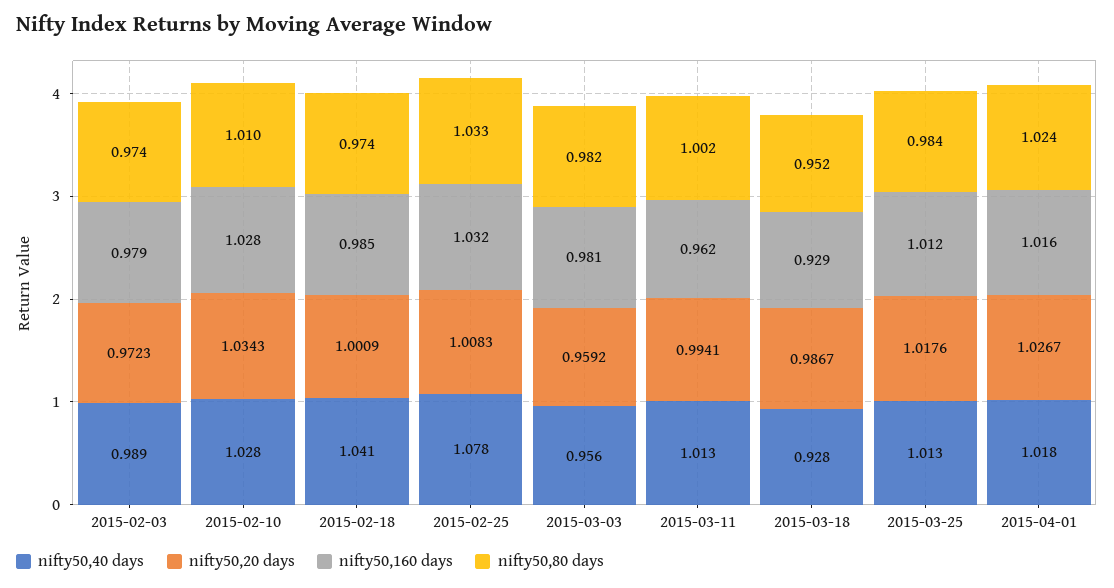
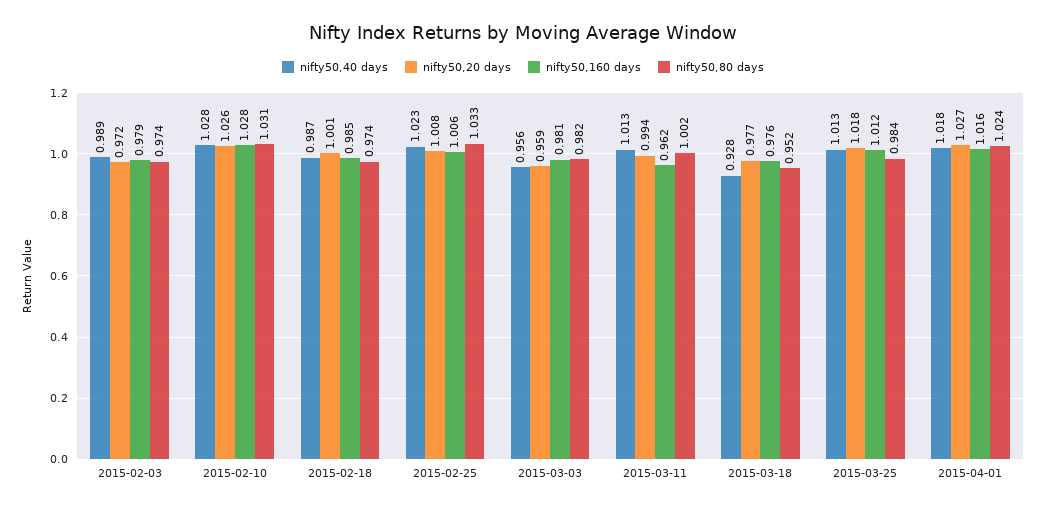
  {
    "nifty50,40 days": {
      "2015-02-03": 0.989,
      "2015-02-10": 1.028,
-     "2015-02-18": 1.041,
+     "2015-02-18": 0.987,
-     "2015-02-25": 1.078,
+     "2015-02-25": 1.023,
      "2015-03-03": 0.956,
      "2015-03-11": 1.013,
      "2015-03-18": 0.928,
      "2015-03-25": 1.013,
      "2015-04-01": 1.018
    },
    "nifty50,20 days": {
      "2015-02-03": 0.9723,
-     "2015-02-10": 1.0343,
+     "2015-02-10": 1.026,
      "2015-02-18": 1.0009,
      "2015-02-25": 1.0083,
      "2015-03-03": 0.9592,
      "2015-03-11": 0.9941,
-     "2015-03-18": 0.9867,
+     "2015-03-18": 0.977,
      "2015-03-25": 1.0176,
      "2015-04-01": 1.0267
    },
    "nifty50,160 days": {
      "2015-02-03": 0.979,
      "2015-02-10": 1.028,
      "2015-02-18": 0.985,
-     "2015-02-25": 1.032,
+     "2015-02-25": 1.006,
      "2015-03-03": 0.981,
      "2015-03-11": 0.962,
-     "2015-03-18": 0.929,
+     "2015-03-18": 0.976,
      "2015-03-25": 1.012,
      "2015-04-01": 1.016
    },
    "nifty50,80 days": {
      "2015-02-03": 0.974,
-     "2015-02-10": 1.01,
+     "2015-02-10": 1.031,
      "2015-02-18": 0.974,
      "2015-02-25": 1.033,
      "2015-03-03": 0.982,
      "2015-03-11": 1.002,
      "2015-03-18": 0.952,
      "2015-03-25": 0.984,
      "2015-04-01": 1.024
    }
  }

